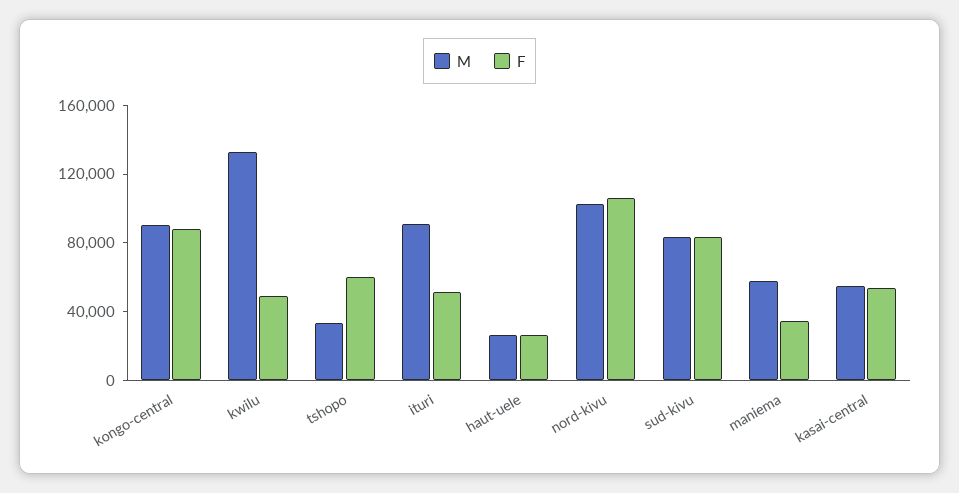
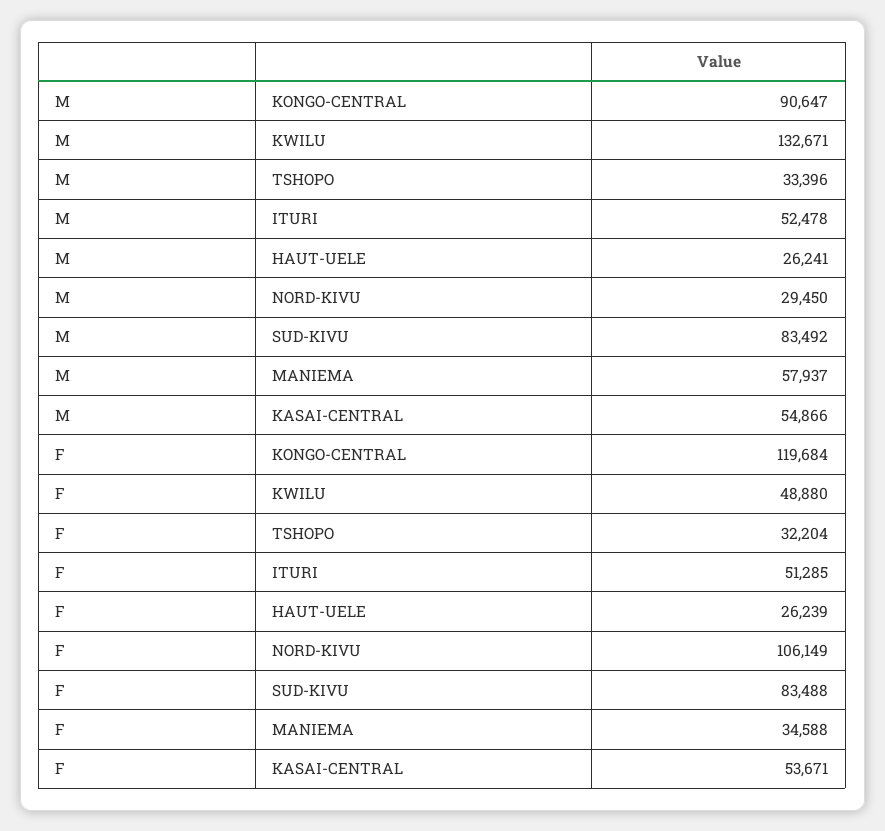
  {
    "M": {
      "kongo-central": 90647,
      "kwilu": 132671,
      "tshopo": 33396,
-     "ituri": 90000,
+     "ituri": 52478,
      "haut-uele": 26241,
-     "nord-kivu": 100000,
+     "nord-kivu": 29450,
      "sud-kivu": 83492,
      "maniema": 57937,
      "kasai-central": 54866
    },
    "F": {
-     "kongo-central": 90000,
+     "kongo-central": 119684,
      "kwilu": 48880,
-     "tshopo": 60000,
+     "tshopo": 32204,
      "ituri": 51285,
      "haut-uele": 26239,
      "nord-kivu": 106149,
      "sud-kivu": 83488,
      "maniema": 34588,
      "kasai-central": 53671
    }
  }

